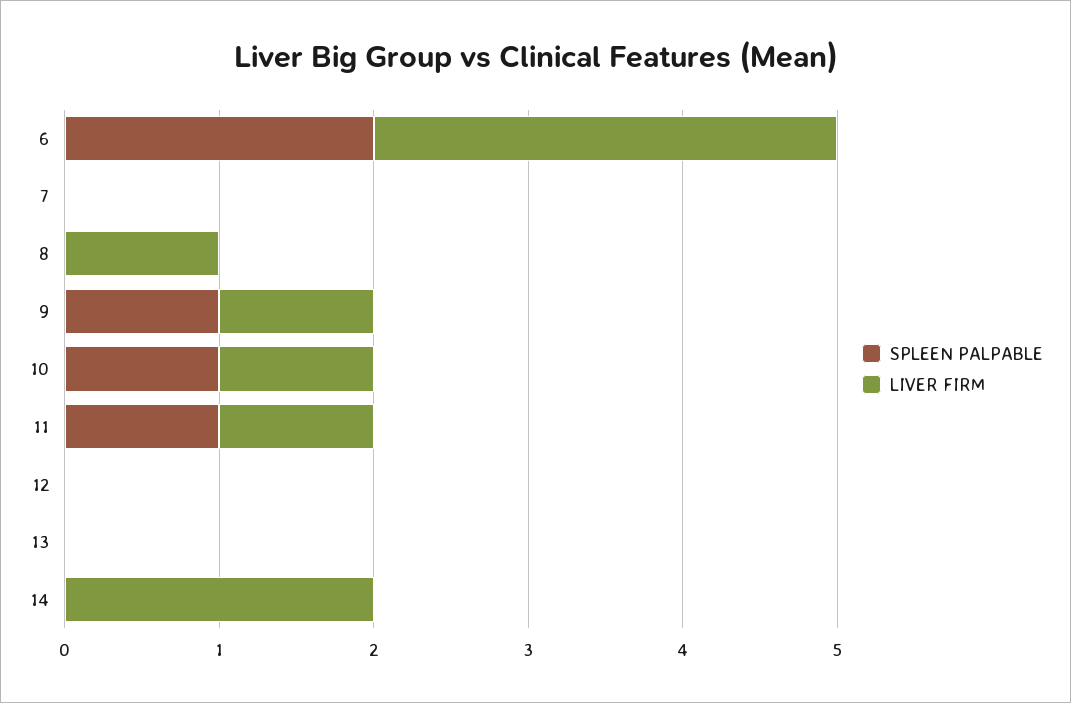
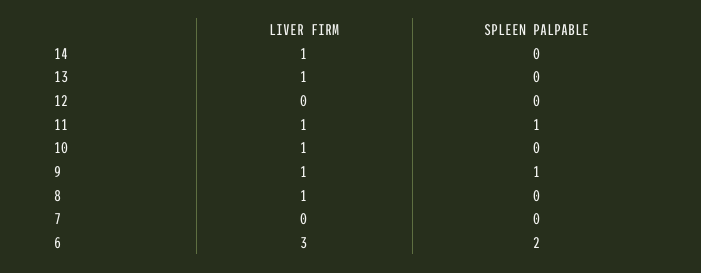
  {
    "SPLEEN PALPABLE": {
      "6": 2,
      "7": 0,
      "8": 0,
      "9": 1,
-     "10": 1,
+     "10": 0,
      "11": 1,
      "12": 0,
      "13": 0,
      "14": 0
    },
    "LIVER FIRM": {
      "6": 3,
      "7": 0,
      "8": 1,
      "9": 1,
      "10": 1,
      "11": 1,
      "12": 0,
-     "13": 0,
+     "13": 1,
-     "14": 2
+     "14": 1
    }
  }

